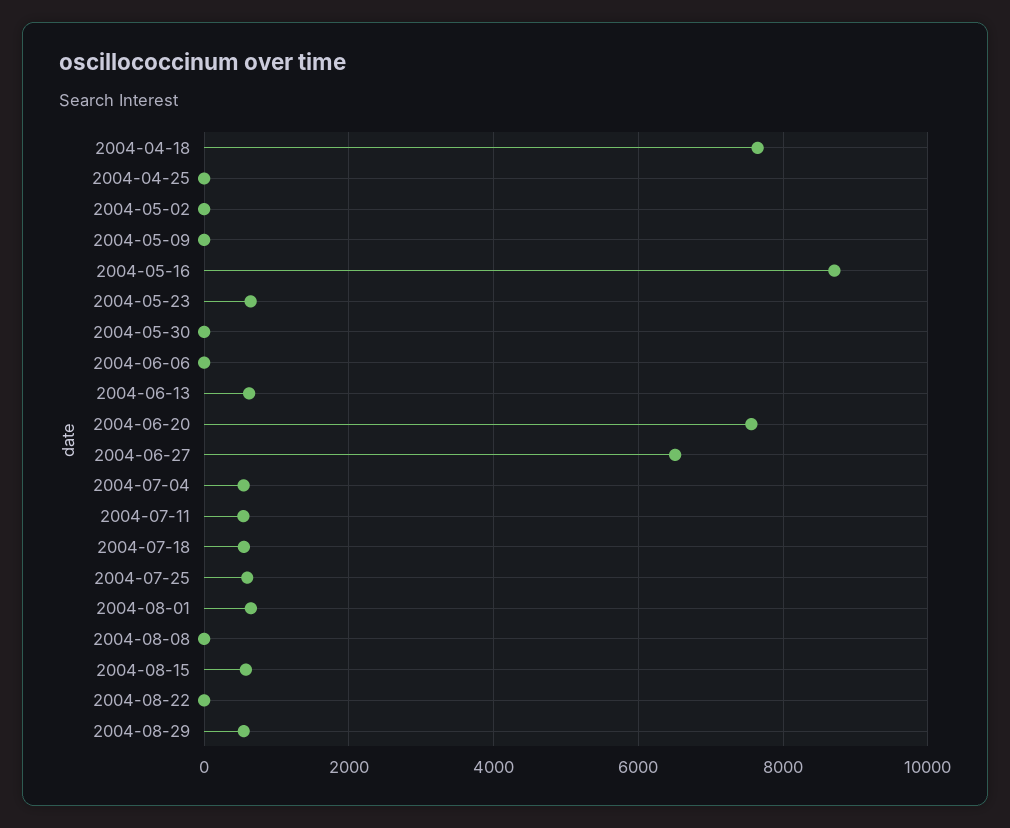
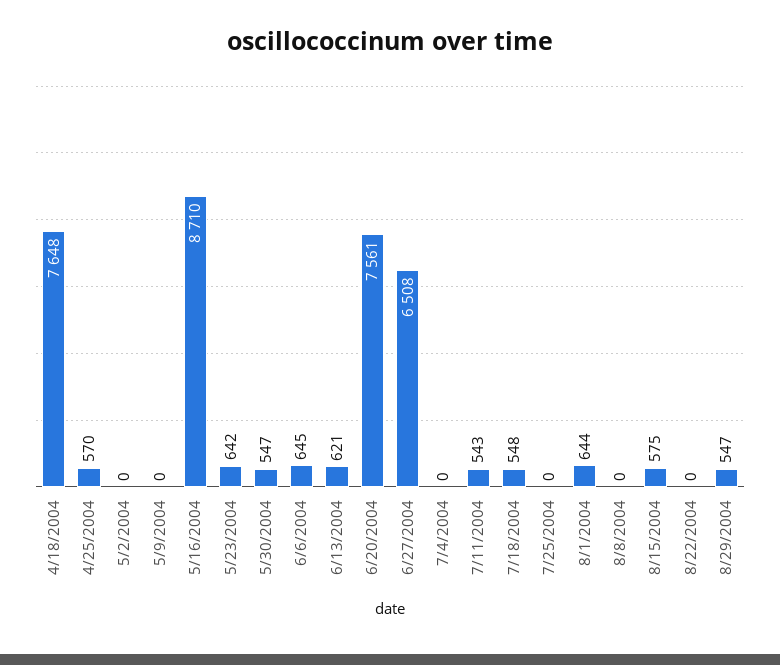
  {
    "2004-04-18": 7648,
-   "2004-04-25": 0,
+   "2004-04-25": 570,
    "2004-05-02": 0,
    "2004-05-09": 0,
    "2004-05-16": 8710,
    "2004-05-23": 642,
-   "2004-05-30": 0,
+   "2004-05-30": 547,
-   "2004-06-06": 0,
+   "2004-06-06": 645,
    "2004-06-13": 621,
    "2004-06-20": 7561,
    "2004-06-27": 6508,
-   "2004-07-04": 600,
+   "2004-07-04": 0,
    "2004-07-11": 543,
    "2004-07-18": 548,
-   "2004-07-25": 600,
+   "2004-07-25": 0,
    "2004-08-01": 644,
    "2004-08-08": 0,
    "2004-08-15": 575,
    "2004-08-22": 0,
    "2004-08-29": 547
  }

